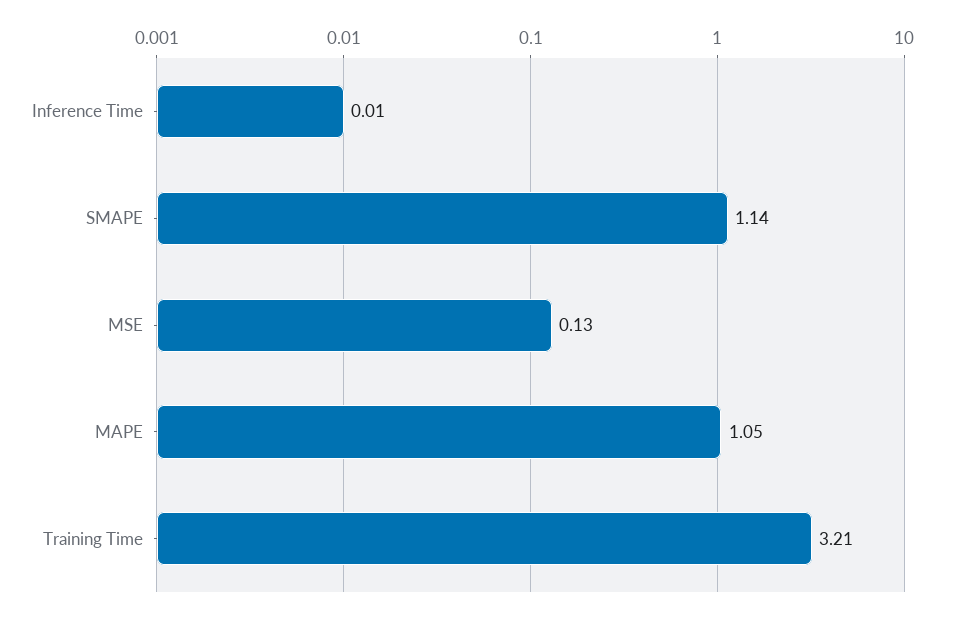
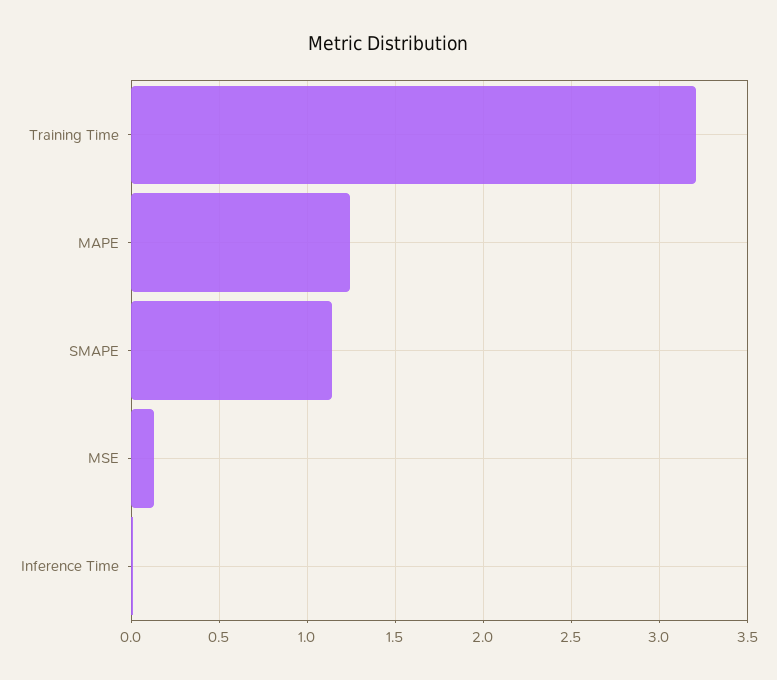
  {
    "Inference Time": 0.01,
    "SMAPE": 1.14,
    "MSE": 0.13,
-   "MAPE": 1.05,
+   "MAPE": 1.25,
    "Training Time": 3.21
  }

